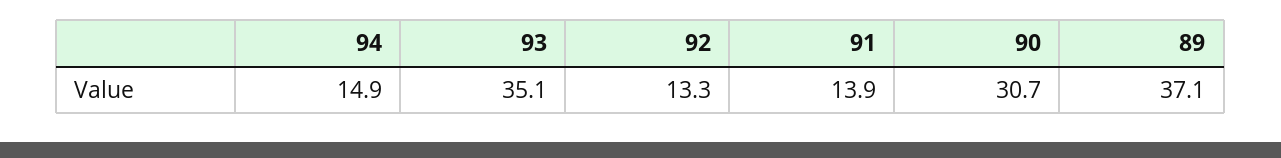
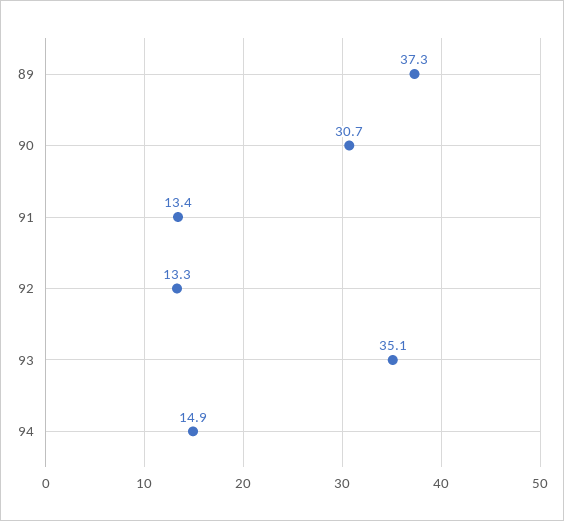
  {
    "94": 14.9,
    "93": 35.1,
    "92": 13.3,
-   "91": 13.9,
+   "91": 13.4,
    "90": 30.7,
-   "89": 37.1
+   "89": 37.3
  }

